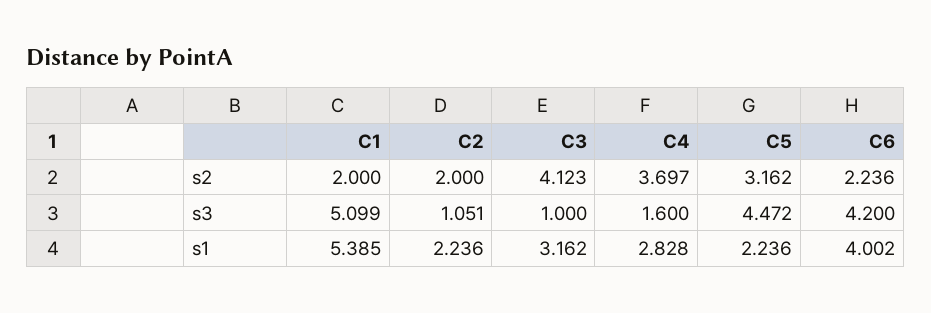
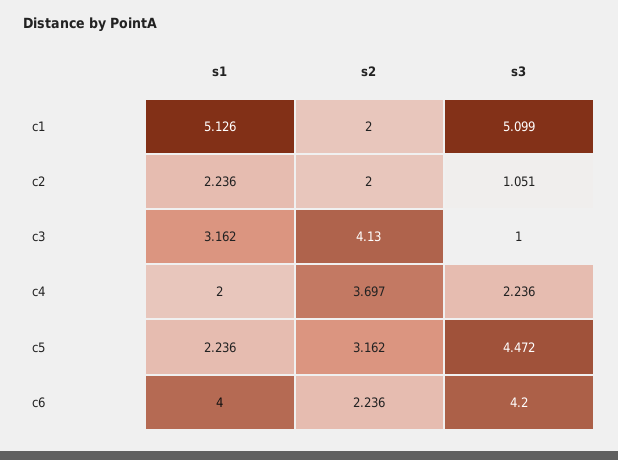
  {
    "C1": {
      "s2": 2,
      "s3": 5.099,
-     "s1": 5.385
+     "s1": 5.126
    },
    "C2": {
      "s2": 2,
      "s3": 1.051,
      "s1": 2.236
    },
    "C3": {
-     "s2": 4.123,
+     "s2": 4.13,
      "s3": 1,
      "s1": 3.162
    },
    "C4": {
      "s2": 3.697,
-     "s3": 1.6,
+     "s3": 2.236,
-     "s1": 2.828
+     "s1": 2
    },
    "C5": {
      "s2": 3.162,
      "s3": 4.472,
      "s1": 2.236
    },
    "C6": {
      "s2": 2.236,
      "s3": 4.2,
-     "s1": 4.002
+     "s1": 4
    }
  }

